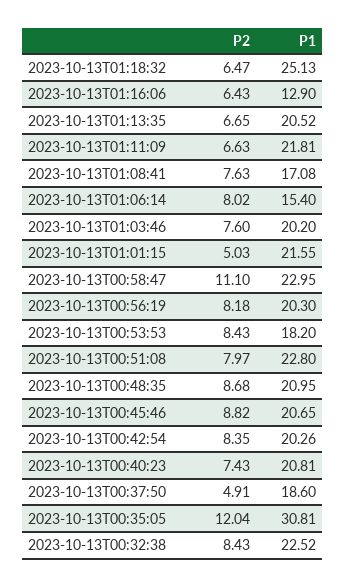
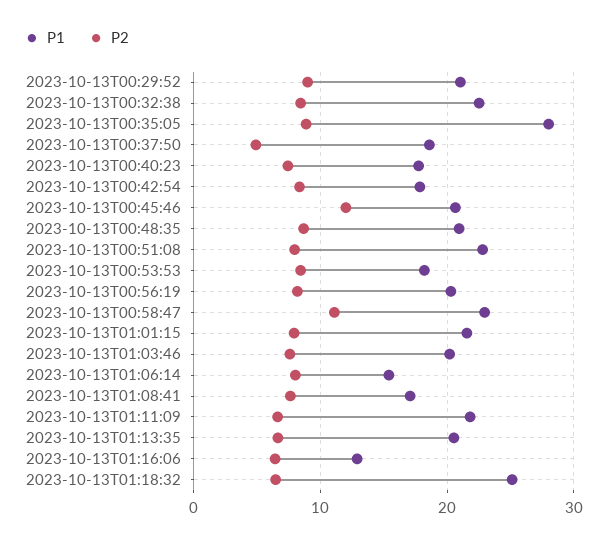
  {
    "P2": {
      "2023-10-13T01:18:32": 6.47,
      "2023-10-13T01:16:06": 6.43,
      "2023-10-13T01:13:35": 6.65,
      "2023-10-13T01:11:09": 6.63,
      "2023-10-13T01:08:41": 7.63,
      "2023-10-13T01:06:14": 8.02,
      "2023-10-13T01:03:46": 7.6,
-     "2023-10-13T01:01:15": 5.03,
+     "2023-10-13T01:01:15": 8,
      "2023-10-13T00:58:47": 11.1,
      "2023-10-13T00:56:19": 8.18,
      "2023-10-13T00:53:53": 8.43,
      "2023-10-13T00:51:08": 7.97,
      "2023-10-13T00:48:35": 8.68,
-     "2023-10-13T00:45:46": 8.82,
+     "2023-10-13T00:45:46": 12,
      "2023-10-13T00:42:54": 8.35,
      "2023-10-13T00:40:23": 7.43,
      "2023-10-13T00:37:50": 4.91,
-     "2023-10-13T00:35:05": 12.04,
+     "2023-10-13T00:35:05": 9,
-     "2023-10-13T00:32:38": 8.43
+     "2023-10-13T00:32:38": 8.43,
+     "2023-10-13T00:29:52": 9
    },
    "P1": {
      "2023-10-13T01:18:32": 25.13,
      "2023-10-13T01:16:06": 12.9,
      "2023-10-13T01:13:35": 20.52,
      "2023-10-13T01:11:09": 21.81,
      "2023-10-13T01:08:41": 17.08,
      "2023-10-13T01:06:14": 15.4,
      "2023-10-13T01:03:46": 20.2,
      "2023-10-13T01:01:15": 21.55,
      "2023-10-13T00:58:47": 22.95,
      "2023-10-13T00:56:19": 20.3,
      "2023-10-13T00:53:53": 18.2,
      "2023-10-13T00:51:08": 22.8,
      "2023-10-13T00:48:35": 20.95,
      "2023-10-13T00:45:46": 20.65,
-     "2023-10-13T00:42:54": 20.26,
+     "2023-10-13T00:42:54": 18,
-     "2023-10-13T00:40:23": 20.81,
+     "2023-10-13T00:40:23": 18,
      "2023-10-13T00:37:50": 18.6,
-     "2023-10-13T00:35:05": 30.81,
+     "2023-10-13T00:35:05": 28,
-     "2023-10-13T00:32:38": 22.52
+     "2023-10-13T00:32:38": 22.52,
+     "2023-10-13T00:29:52": 21
    }
  }

